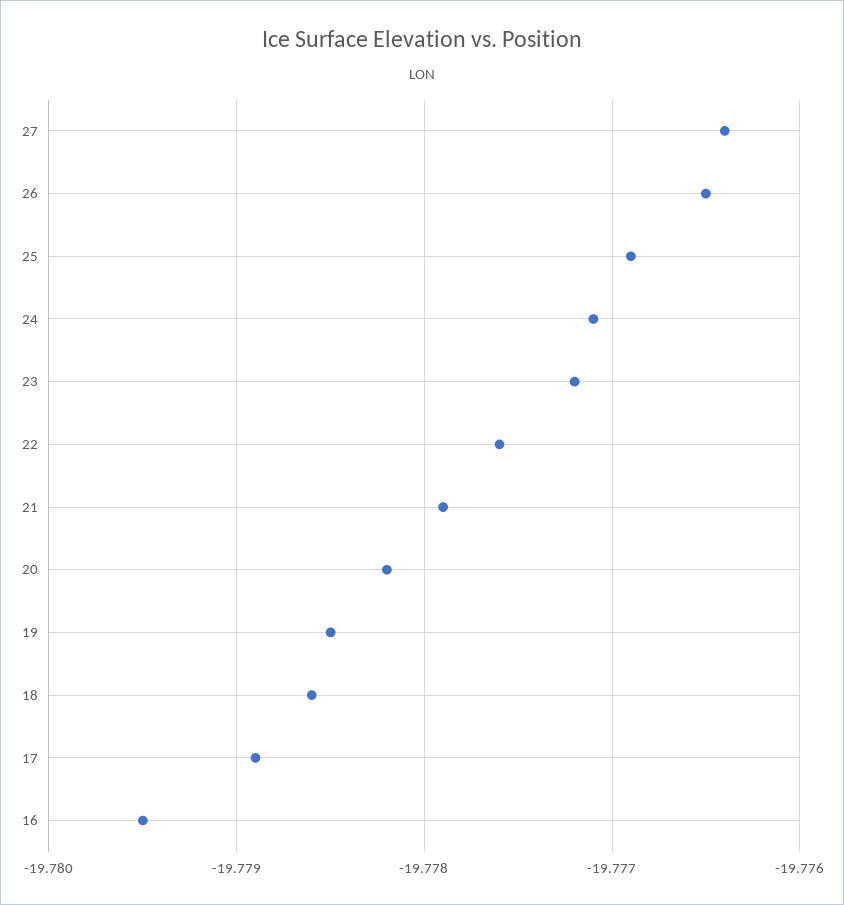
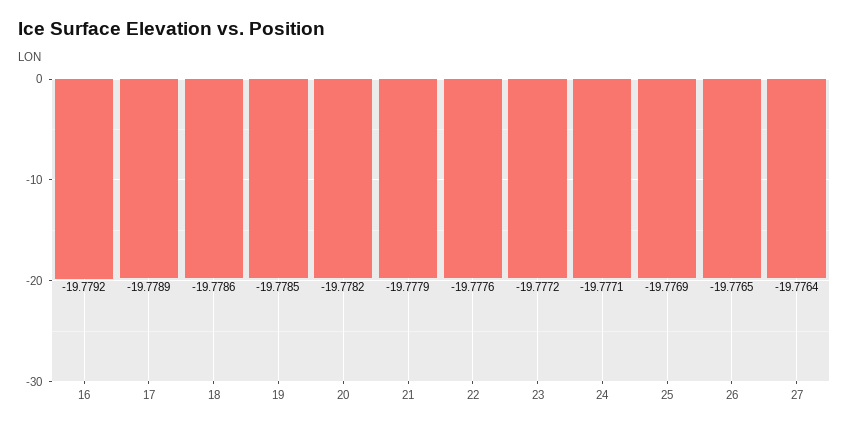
  {
    "27": -19.7764,
    "26": -19.7765,
    "25": -19.7769,
    "24": -19.7771,
    "23": -19.7772,
    "22": -19.7776,
    "21": -19.7779,
    "20": -19.7782,
    "19": -19.7785,
    "18": -19.7786,
    "17": -19.7789,
-   "16": -19.7795
+   "16": -19.7792
  }

